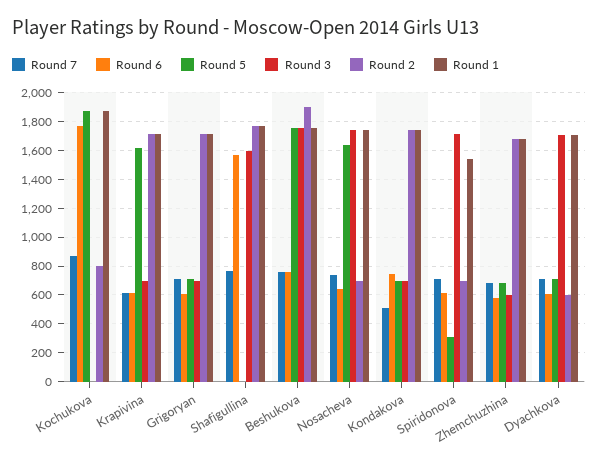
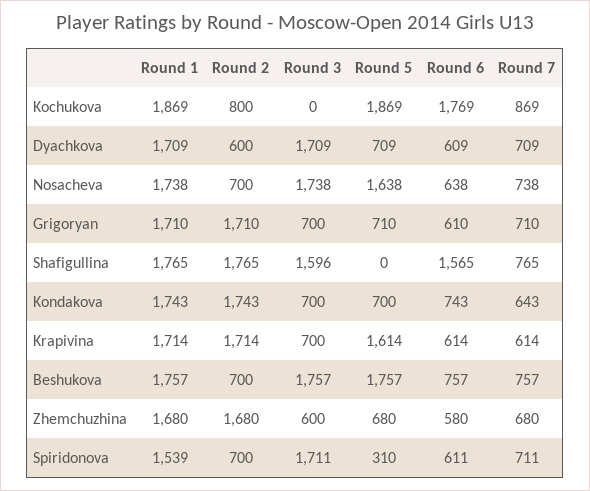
  {
    "Round 7": {
      "Kochukova": 869,
      "Krapivina": 614,
      "Grigoryan": 710,
      "Shafigullina": 765,
      "Beshukova": 757,
      "Nosacheva": 738,
-     "Kondakova": 500,
+     "Kondakova": 643,
      "Spiridonova": 711,
      "Zhemchuzhina": 680,
      "Dyachkova": 709
    },
    "Round 6": {
      "Kochukova": 1769,
      "Krapivina": 614,
      "Grigoryan": 610,
      "Shafigullina": 1565,
      "Beshukova": 757,
      "Nosacheva": 638,
      "Kondakova": 743,
      "Spiridonova": 611,
      "Zhemchuzhina": 580,
      "Dyachkova": 609
    },
    "Round 5": {
      "Kochukova": 1869,
      "Krapivina": 1614,
      "Grigoryan": 710,
      "Shafigullina": 0,
      "Beshukova": 1757,
      "Nosacheva": 1638,
      "Kondakova": 700,
      "Spiridonova": 310,
      "Zhemchuzhina": 680,
      "Dyachkova": 709
    },
    "Round 3": {
      "Kochukova": 0,
      "Krapivina": 700,
      "Grigoryan": 700,
      "Shafigullina": 1596,
      "Beshukova": 1757,
      "Nosacheva": 1738,
      "Kondakova": 700,
      "Spiridonova": 1711,
      "Zhemchuzhina": 600,
      "Dyachkova": 1709
    },
    "Round 2": {
      "Kochukova": 800,
      "Krapivina": 1714,
      "Grigoryan": 1710,
      "Shafigullina": 1765,
-     "Beshukova": 1900,
+     "Beshukova": 700,
      "Nosacheva": 700,
      "Kondakova": 1743,
      "Spiridonova": 700,
      "Zhemchuzhina": 1680,
      "Dyachkova": 600
    },
    "Round 1": {
      "Kochukova": 1869,
      "Krapivina": 1714,
      "Grigoryan": 1710,
      "Shafigullina": 1765,
      "Beshukova": 1757,
      "Nosacheva": 1738,
      "Kondakova": 1743,
      "Spiridonova": 1539,
      "Zhemchuzhina": 1680,
      "Dyachkova": 1709
    }
  }

